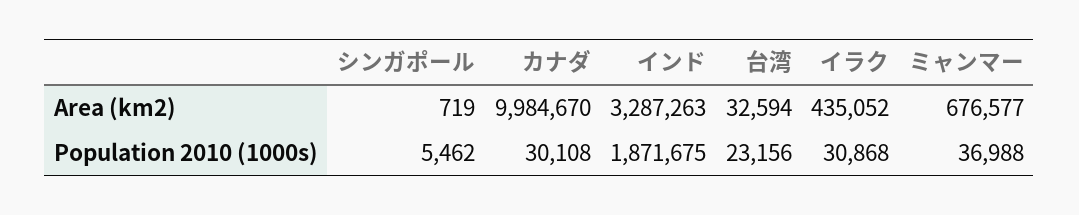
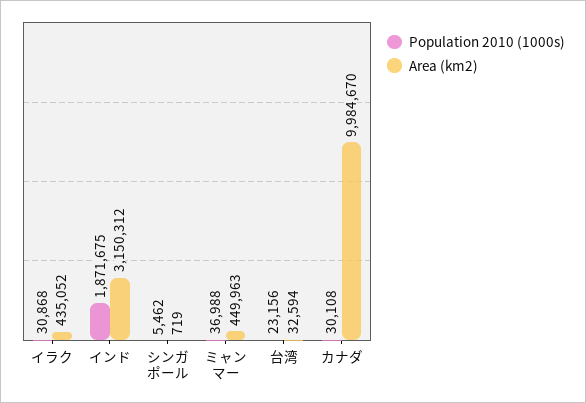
  {
    "Area (km2)": {
      "シンガポール": 719,
      "カナダ": 9984670,
-     "インド": 3287263,
+     "インド": 3150312,
      "台湾": 32594,
      "イラク": 435052,
-     "ミャンマー": 676577
+     "ミャンマー": 449963
    },
    "Population 2010 (1000s)": {
      "シンガポール": 5462,
      "カナダ": 30108,
      "インド": 1871675,
      "台湾": 23156,
      "イラク": 30868,
      "ミャンマー": 36988
    }
  }

